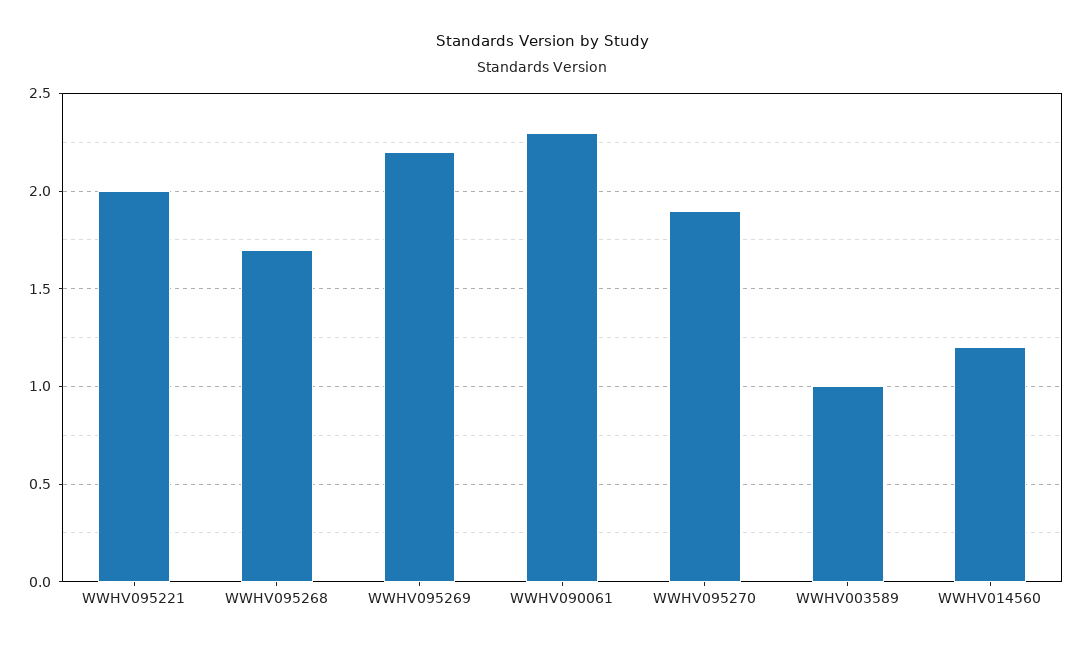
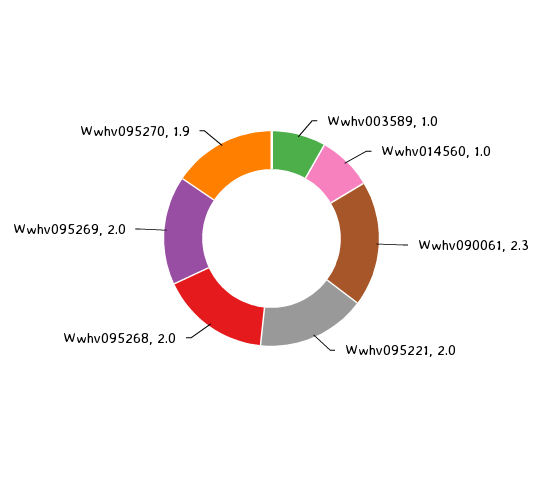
  {
    "WWHV095221": 2,
-   "WWHV095268": 1.7,
+   "WWHV095268": 2,
-   "WWHV095269": 2.2,
+   "WWHV095269": 2,
    "WWHV090061": 2.3,
    "WWHV095270": 1.9,
    "WWHV003589": 1,
-   "WWHV014560": 1.2
+   "WWHV014560": 1
  }

